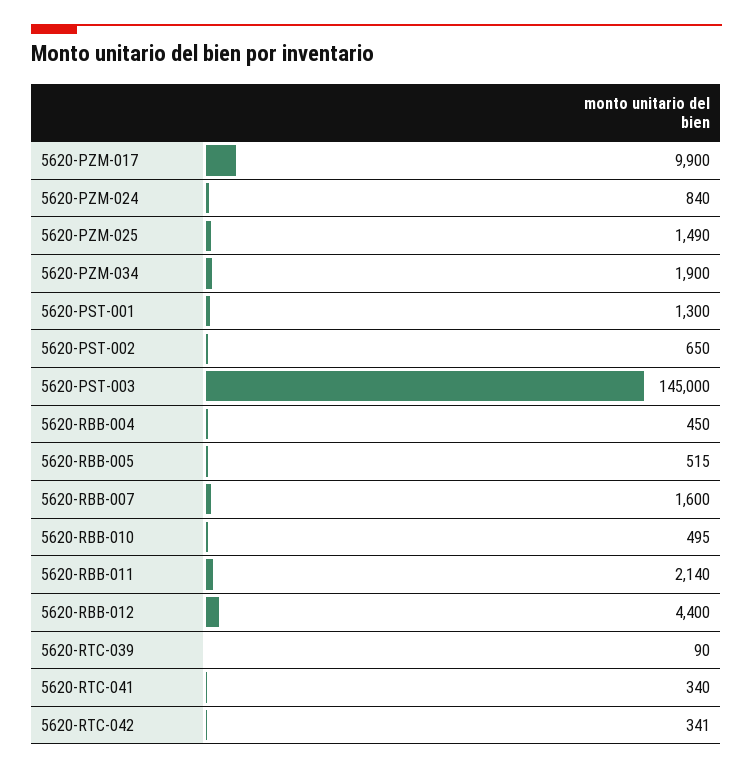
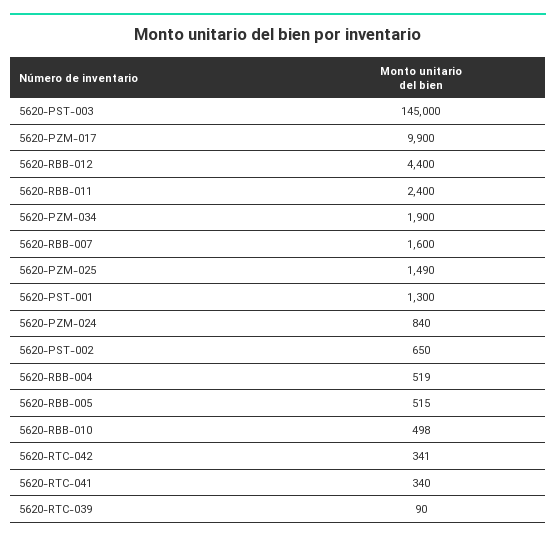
  {
    "5620-PZM-017": 9900,
    "5620-PZM-024": 840,
    "5620-PZM-025": 1490,
    "5620-PZM-034": 1900,
    "5620-PST-001": 1300,
    "5620-PST-002": 650,
    "5620-PST-003": 145000,
-   "5620-RBB-004": 450,
+   "5620-RBB-004": 519,
    "5620-RBB-005": 515,
    "5620-RBB-007": 1600,
-   "5620-RBB-010": 495,
+   "5620-RBB-010": 498,
-   "5620-RBB-011": 2140,
+   "5620-RBB-011": 2400,
    "5620-RBB-012": 4400,
    "5620-RTC-039": 90,
    "5620-RTC-041": 340,
    "5620-RTC-042": 341
  }

